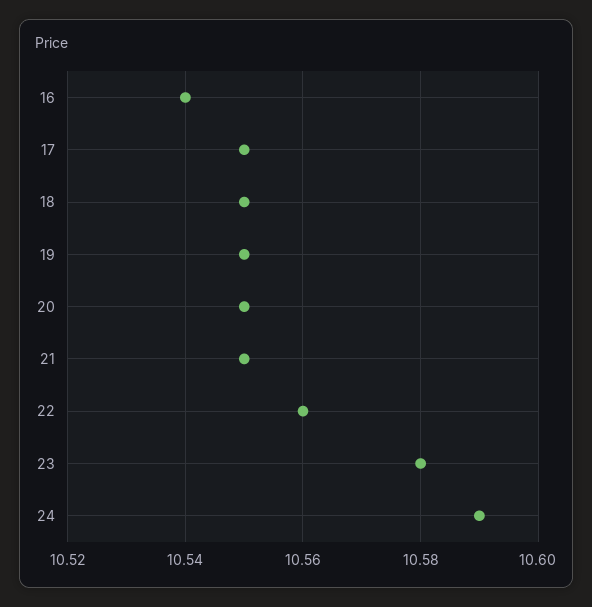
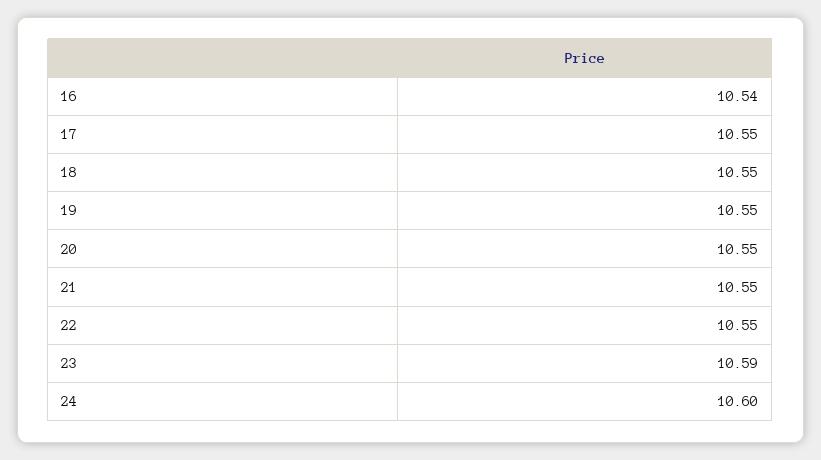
  {
    "16": 10.54,
    "17": 10.55,
    "18": 10.55,
    "19": 10.55,
    "20": 10.55,
    "21": 10.55,
-   "22": 10.56,
+   "22": 10.55,
-   "23": 10.58,
+   "23": 10.59,
-   "24": 10.59
+   "24": 10.6
  }

